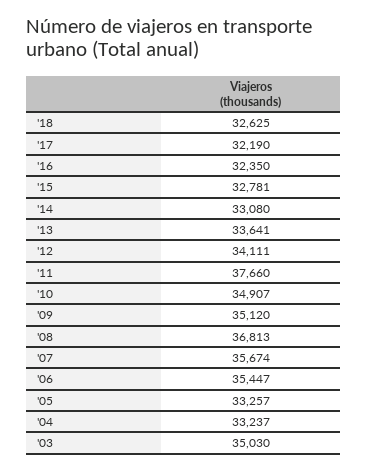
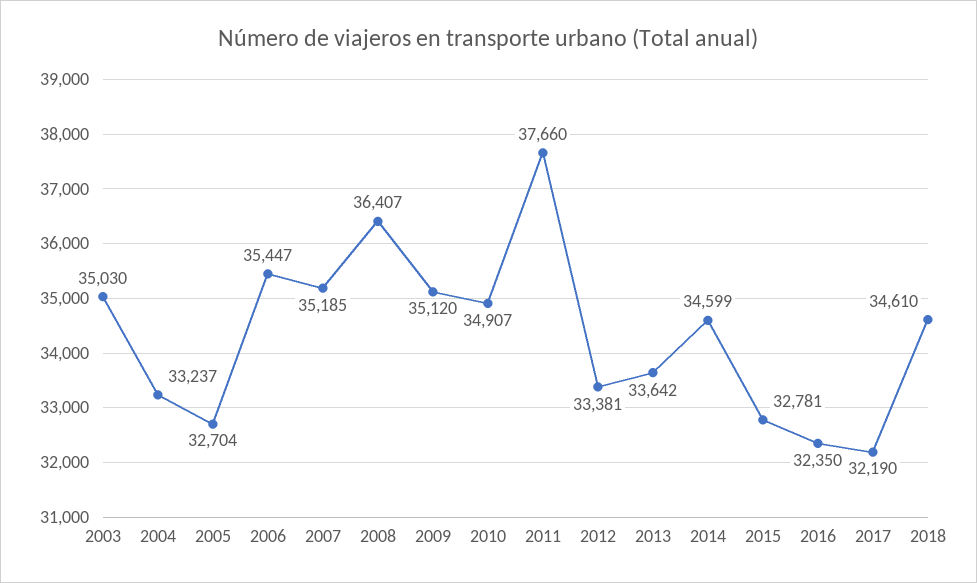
  {
-   "'18": 32625,
+   "'18": 34610,
    "'17": 32190,
    "'16": 32350,
    "'15": 32781,
-   "'14": 33080,
+   "'14": 34599,
-   "'13": 33641,
+   "'13": 33642,
-   "'12": 34111,
+   "'12": 33381,
    "'11": 37660,
    "'10": 34907,
    "'09": 35120,
-   "'08": 36813,
+   "'08": 36407,
-   "'07": 35674,
+   "'07": 35185,
    "'06": 35447,
-   "'05": 33257,
+   "'05": 32704,
    "'04": 33237,
    "'03": 35030
  }

